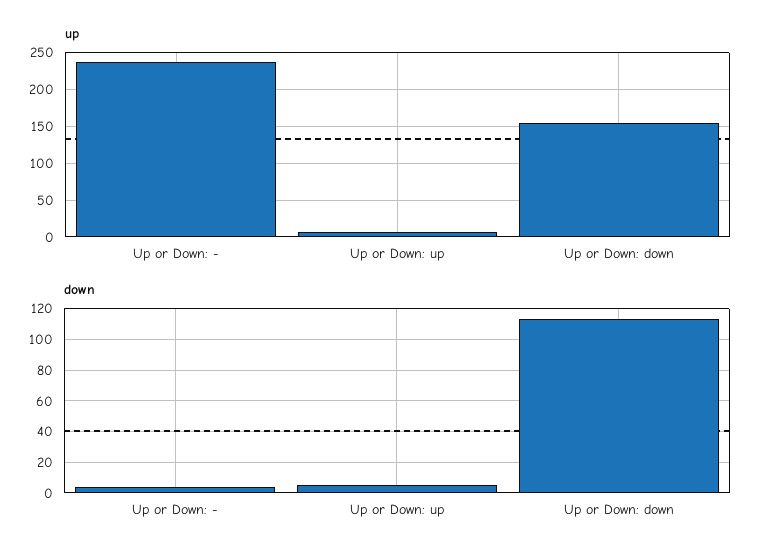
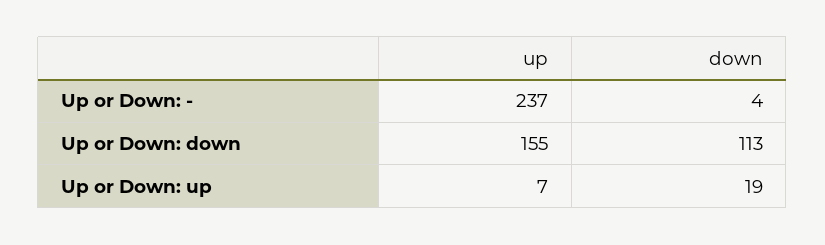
  {
    "up": {
      "Up or Down: -": 237,
      "Up or Down: up": 7,
      "Up or Down: down": 155
    },
    "down": {
      "Up or Down: -": 4,
-     "Up or Down: up": 5,
+     "Up or Down: up": 19,
      "Up or Down: down": 113
    }
  }

